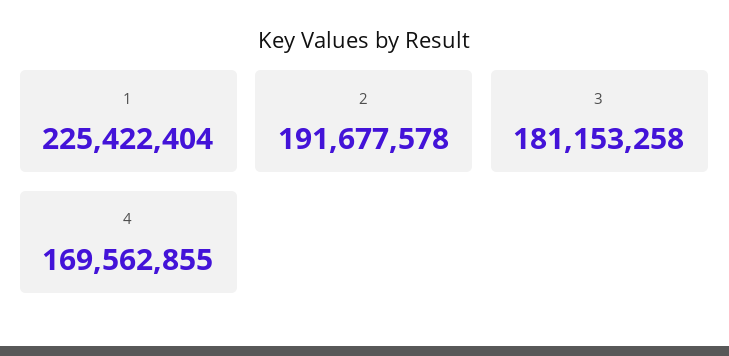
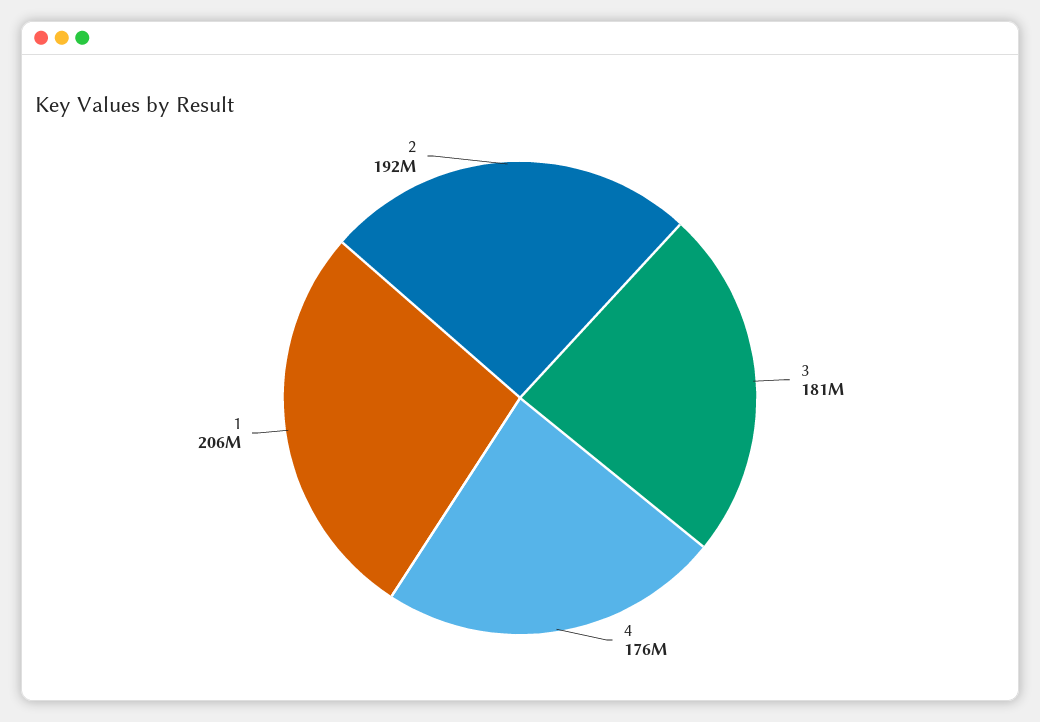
  {
-   "1": 225422404,
+   "1": 206000000,
    "2": 191677578,
    "3": 181153258,
-   "4": 169562855
+   "4": 176000000
  }

